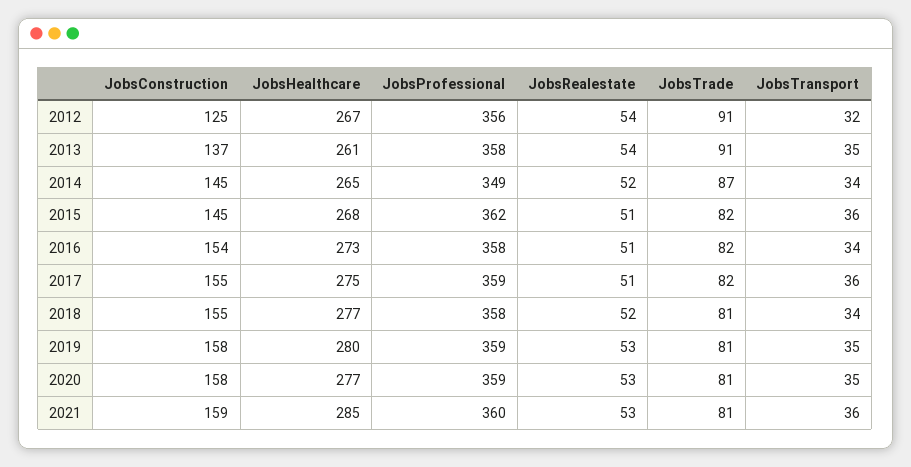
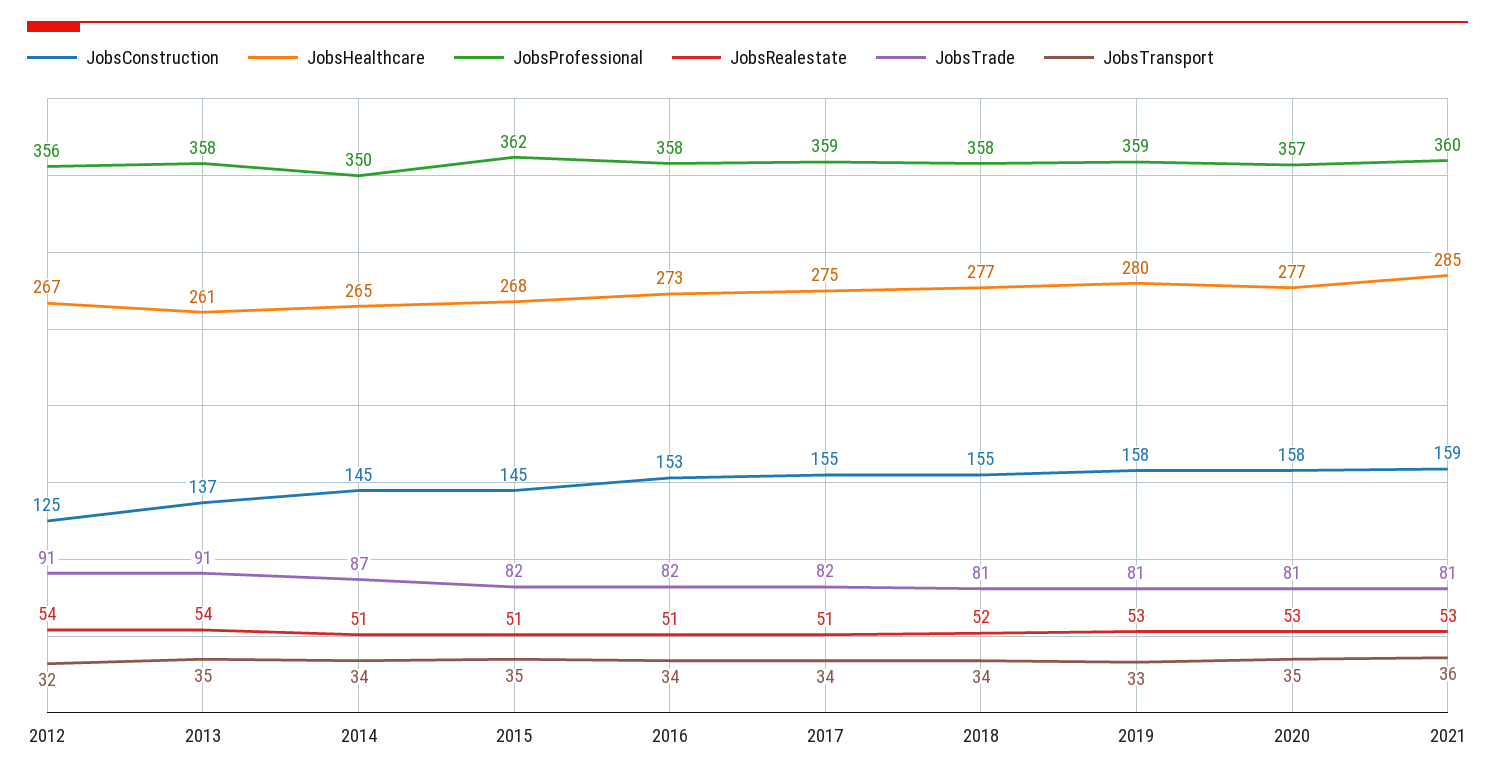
  {
    "JobsConstruction": {
      "2012": 125,
      "2013": 137,
      "2014": 145,
      "2015": 145,
-     "2016": 154,
+     "2016": 153,
      "2017": 155,
      "2018": 155,
      "2019": 158,
      "2020": 158,
      "2021": 159
    },
    "JobsHealthcare": {
      "2012": 267,
      "2013": 261,
      "2014": 265,
      "2015": 268,
      "2016": 273,
      "2017": 275,
      "2018": 277,
      "2019": 280,
      "2020": 277,
      "2021": 285
    },
    "JobsProfessional": {
      "2012": 356,
      "2013": 358,
-     "2014": 349,
+     "2014": 350,
      "2015": 362,
      "2016": 358,
      "2017": 359,
      "2018": 358,
      "2019": 359,
-     "2020": 359,
+     "2020": 357,
      "2021": 360
    },
    "JobsRealestate": {
      "2012": 54,
      "2013": 54,
-     "2014": 52,
+     "2014": 51,
      "2015": 51,
      "2016": 51,
      "2017": 51,
      "2018": 52,
      "2019": 53,
      "2020": 53,
      "2021": 53
    },
    "JobsTrade": {
      "2012": 91,
      "2013": 91,
      "2014": 87,
      "2015": 82,
      "2016": 82,
      "2017": 82,
      "2018": 81,
      "2019": 81,
      "2020": 81,
      "2021": 81
    },
    "JobsTransport": {
      "2012": 32,
      "2013": 35,
      "2014": 34,
-     "2015": 36,
+     "2015": 35,
      "2016": 34,
-     "2017": 36,
+     "2017": 34,
      "2018": 34,
-     "2019": 35,
+     "2019": 33,
      "2020": 35,
      "2021": 36
    }
  }

